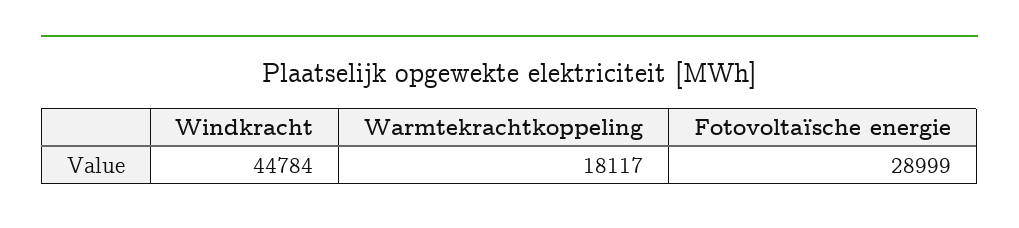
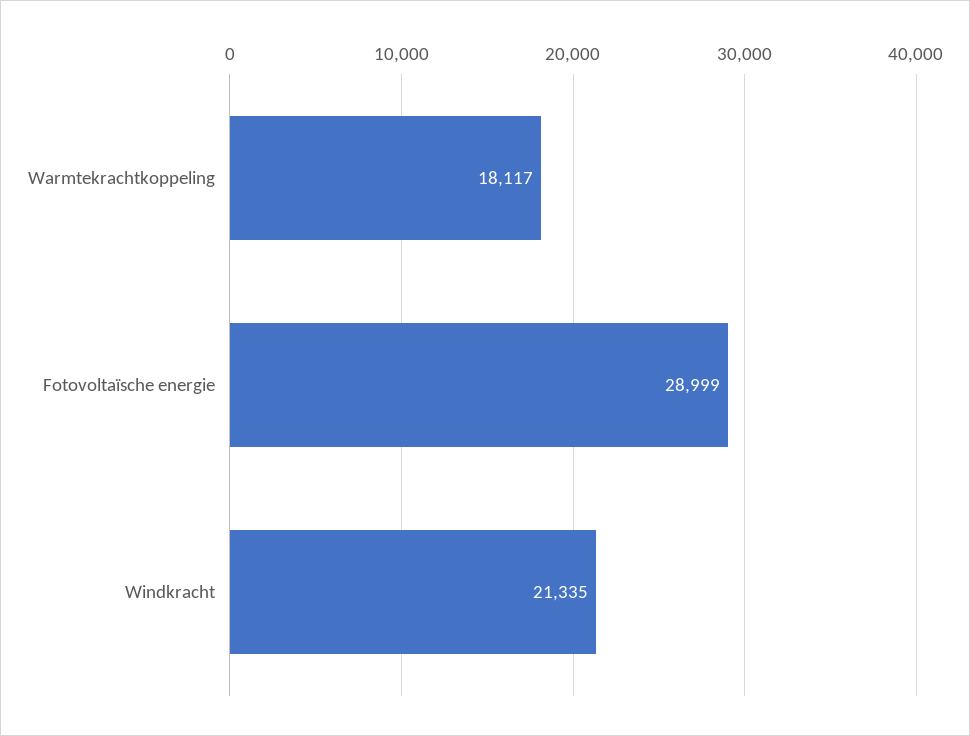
  {
-   "Windkracht": 44784,
+   "Windkracht": 21335,
    "Warmtekrachtkoppeling": 18117,
    "Fotovoltaïsche energie": 28999
  }

